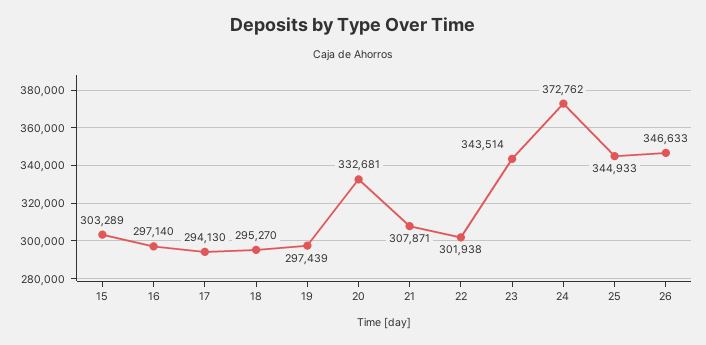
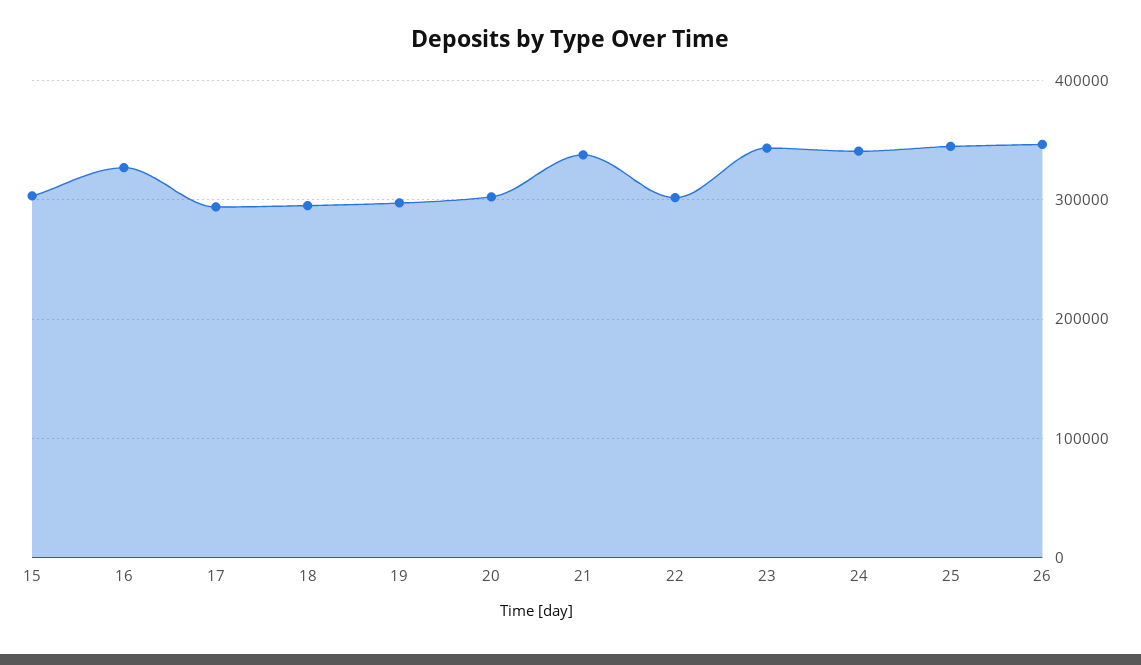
  {
    "15": 303289,
-   "16": 297140,
+   "16": 330000,
    "17": 294130,
    "18": 295270,
    "19": 297439,
-   "20": 332681,
+   "20": 300000,
-   "21": 307871,
+   "21": 340000,
    "22": 301938,
    "23": 343514,
-   "24": 372762,
+   "24": 340000,
    "25": 344933,
    "26": 346633
  }

